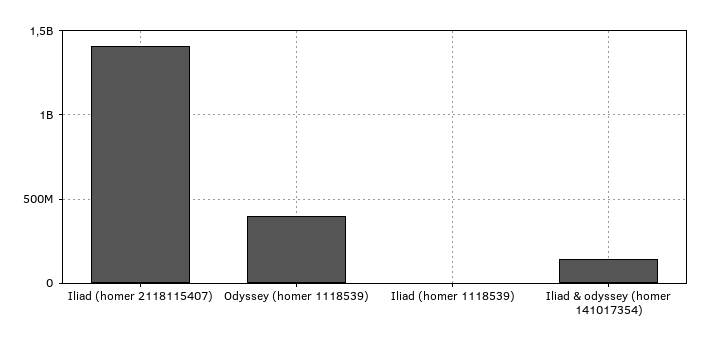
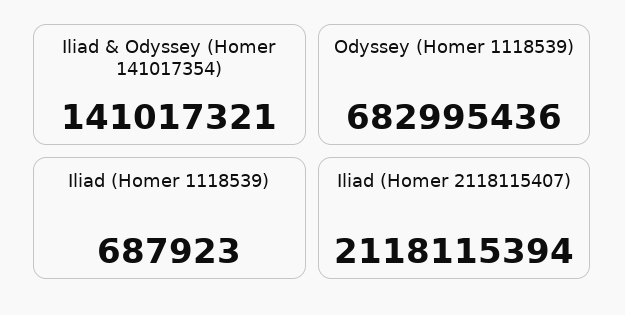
  {
-   "Iliad (homer 2118115407)": 1400000000,
+   "Iliad (homer 2118115407)": 2118115394,
-   "Odyssey (homer 1118539)": 400000000,
+   "Odyssey (homer 1118539)": 682995436,
    "Iliad (homer 1118539)": 687923,
    "Iliad & odyssey (homer 141017354)": 141017321
  }

